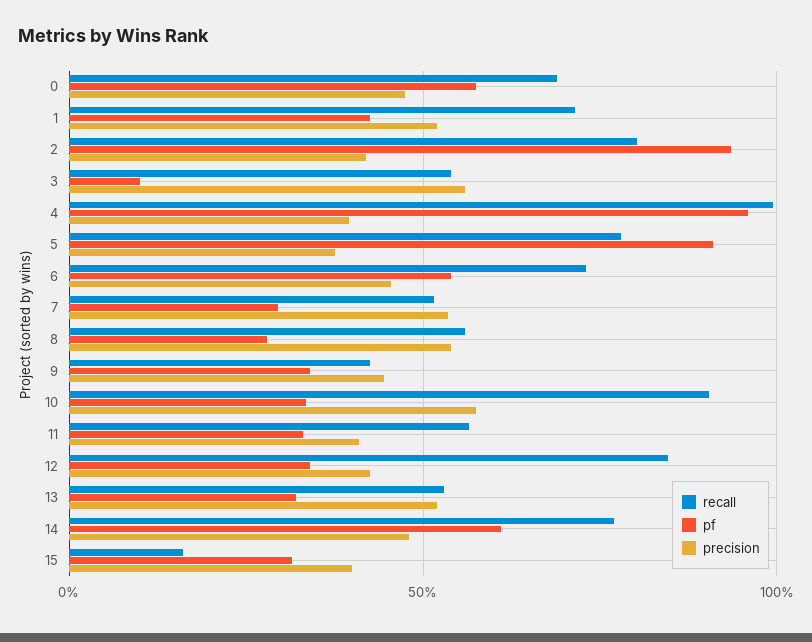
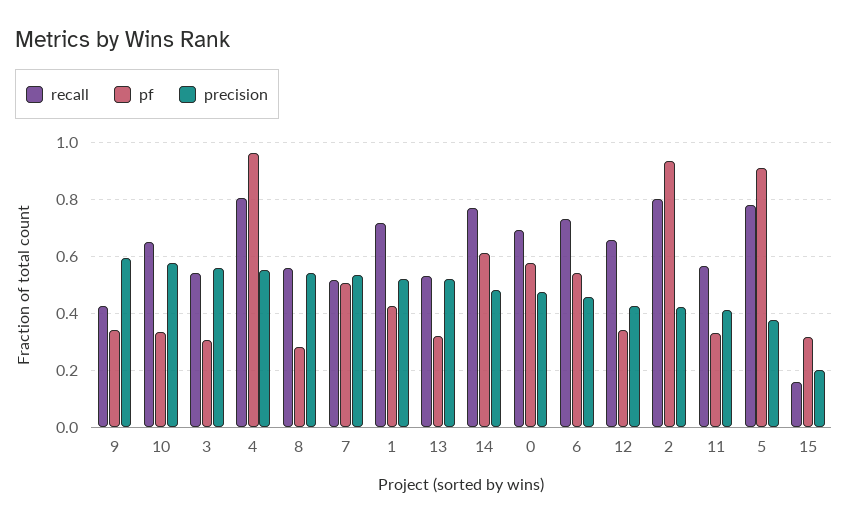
  {
    "recall": {
      "0": 0.7,
      "1": 0.725,
      "2": 0.8,
      "3": 0.55,
-     "4": 1,
+     "4": 0.8,
      "5": 0.775,
      "6": 0.725,
      "7": 0.525,
      "8": 0.55,
      "9": 0.425,
-     "10": 0.9,
+     "10": 0.65,
      "11": 0.575,
-     "12": 0.85,
+     "12": 0.65,
      "13": 0.525,
      "14": 0.775,
      "15": 0.15
    },
    "pf": {
      "0": 0.575,
      "1": 0.425,
      "2": 0.925,
-     "3": 0.1,
+     "3": 0.3,
      "4": 0.95,
      "5": 0.9,
      "6": 0.55,
-     "7": 0.3,
+     "7": 0.5,
      "8": 0.275,
      "9": 0.35,
      "10": 0.325,
      "11": 0.325,
      "12": 0.35,
      "13": 0.325,
      "14": 0.6,
      "15": 0.325
    },
    "precision": {
      "0": 0.475,
      "1": 0.525,
      "2": 0.425,
      "3": 0.55,
-     "4": 0.4,
+     "4": 0.55,
      "5": 0.375,
      "6": 0.45,
      "7": 0.525,
      "8": 0.55,
-     "9": 0.45,
+     "9": 0.6,
      "10": 0.575,
      "11": 0.4,
      "12": 0.425,
      "13": 0.525,
      "14": 0.475,
-     "15": 0.4
+     "15": 0.2
    }
  }

